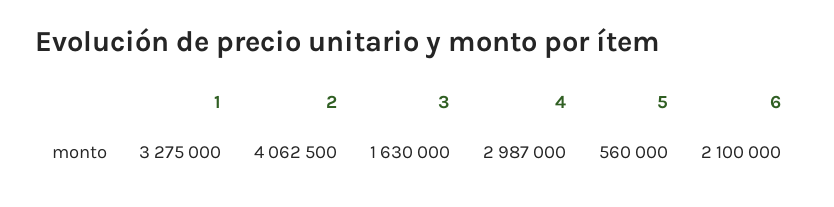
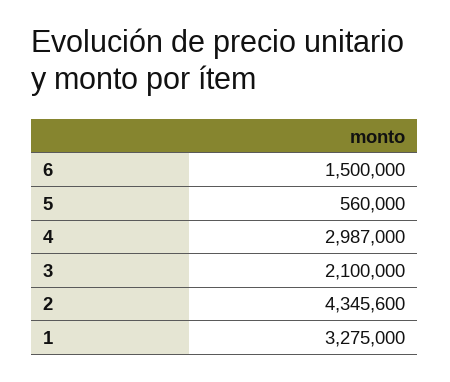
  {
    "1": 3275000,
-   "2": 4062500,
+   "2": 4345600,
-   "3": 1630000,
+   "3": 2100000,
    "4": 2987000,
    "5": 560000,
-   "6": 2100000
+   "6": 1500000
  }

